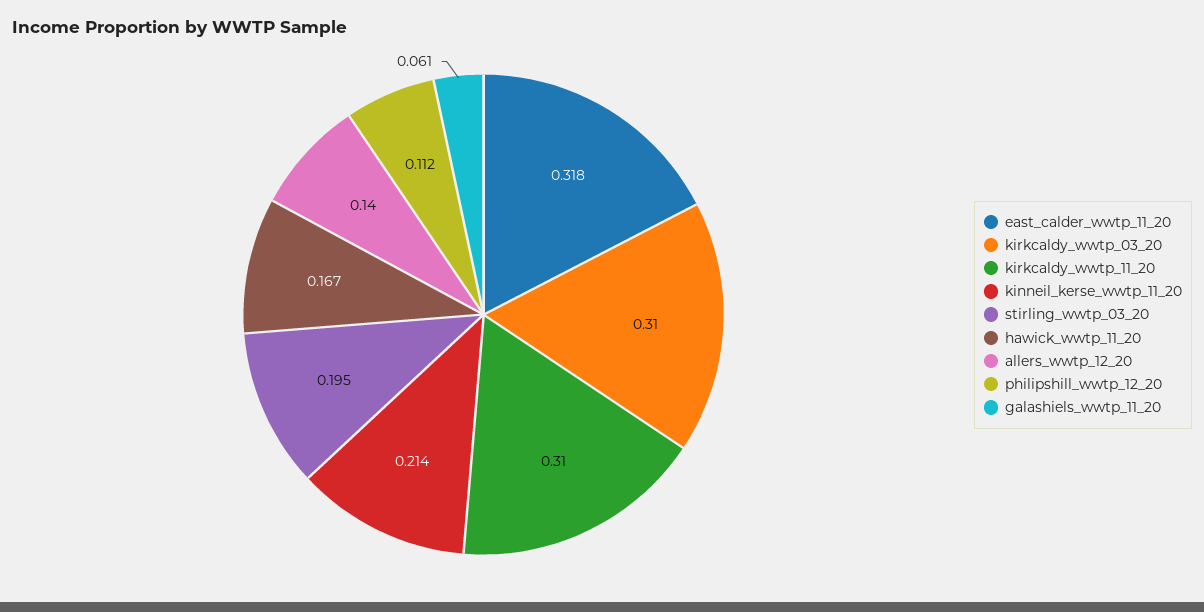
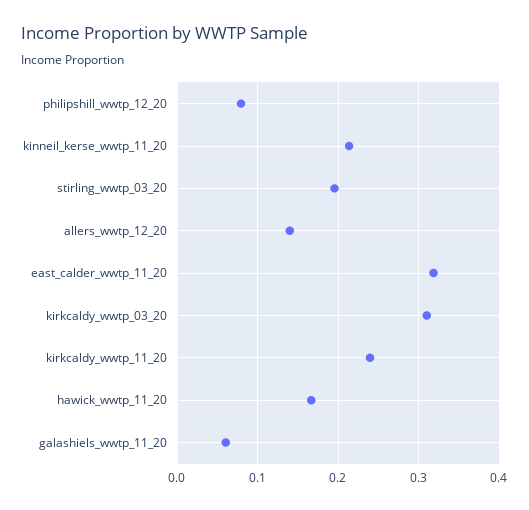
  {
    "east_calder_wwtp_11_20": 0.318,
    "kirkcaldy_wwtp_03_20": 0.31,
-   "kirkcaldy_wwtp_11_20": 0.31,
+   "kirkcaldy_wwtp_11_20": 0.24,
    "kinneil_kerse_wwtp_11_20": 0.214,
    "stirling_wwtp_03_20": 0.195,
    "hawick_wwtp_11_20": 0.167,
    "allers_wwtp_12_20": 0.14,
-   "philipshill_wwtp_12_20": 0.112,
+   "philipshill_wwtp_12_20": 0.08,
    "galashiels_wwtp_11_20": 0.061
  }

